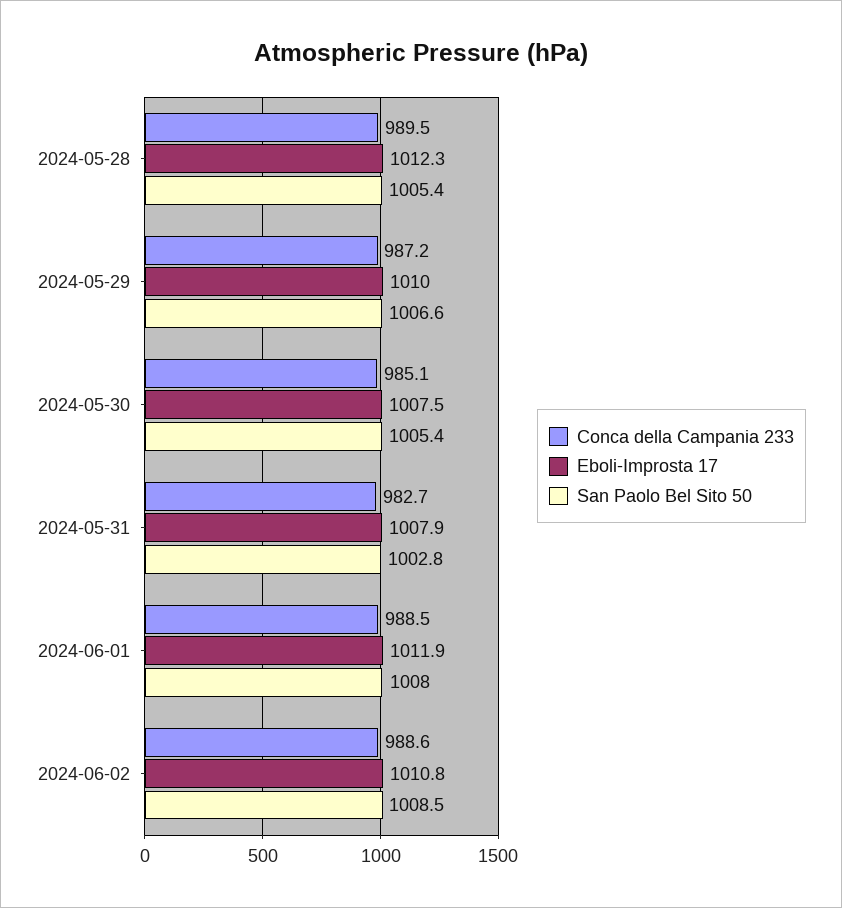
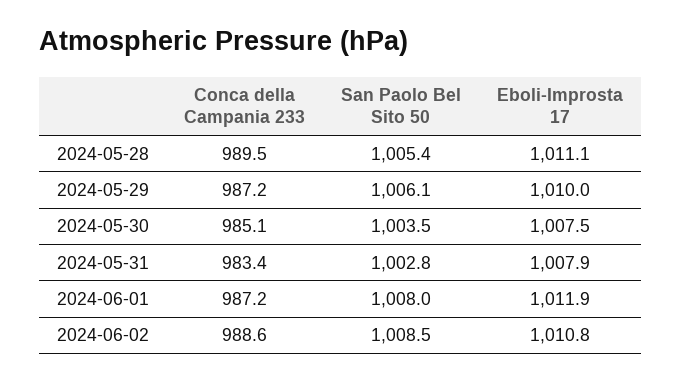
  {
    "Conca della Campania 233": {
      "2024-05-28": 989.5,
      "2024-05-29": 987.2,
      "2024-05-30": 985.1,
-     "2024-05-31": 982.7,
+     "2024-05-31": 983.4,
-     "2024-06-01": 988.5,
+     "2024-06-01": 987.2,
      "2024-06-02": 988.6
    },
    "Eboli-Improsta 17": {
-     "2024-05-28": 1012.3,
+     "2024-05-28": 1011.1,
      "2024-05-29": 1010,
      "2024-05-30": 1007.5,
      "2024-05-31": 1007.9,
      "2024-06-01": 1011.9,
      "2024-06-02": 1010.8
    },
    "San Paolo Bel Sito 50": {
      "2024-05-28": 1005.4,
-     "2024-05-29": 1006.6,
+     "2024-05-29": 1006.1,
-     "2024-05-30": 1005.4,
+     "2024-05-30": 1003.5,
      "2024-05-31": 1002.8,
      "2024-06-01": 1008,
      "2024-06-02": 1008.5
    }
  }

